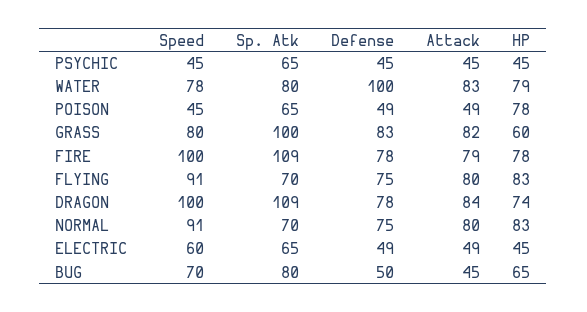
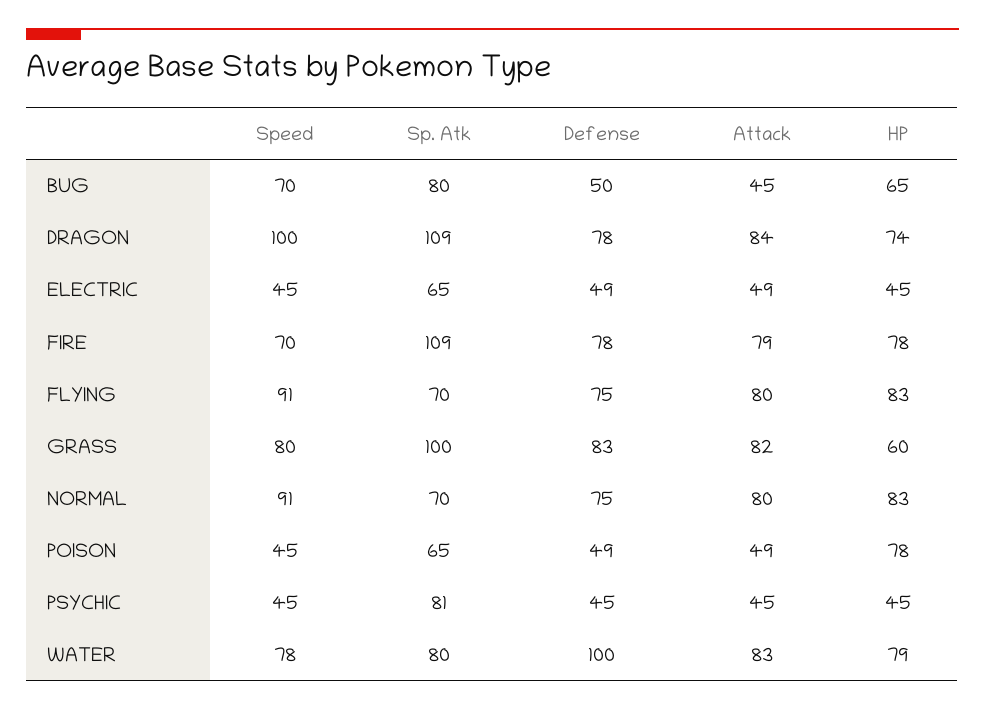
  {
    "Speed": {
      "PSYCHIC": 45,
      "WATER": 78,
      "POISON": 45,
      "GRASS": 80,
-     "FIRE": 100,
+     "FIRE": 70,
      "FLYING": 91,
      "DRAGON": 100,
      "NORMAL": 91,
-     "ELECTRIC": 60,
+     "ELECTRIC": 45,
      "BUG": 70
    },
    "Sp. Atk": {
-     "PSYCHIC": 65,
+     "PSYCHIC": 81,
      "WATER": 80,
      "POISON": 65,
      "GRASS": 100,
      "FIRE": 109,
      "FLYING": 70,
      "DRAGON": 109,
      "NORMAL": 70,
      "ELECTRIC": 65,
      "BUG": 80
    },
    "Defense": {
      "PSYCHIC": 45,
      "WATER": 100,
      "POISON": 49,
      "GRASS": 83,
      "FIRE": 78,
      "FLYING": 75,
      "DRAGON": 78,
      "NORMAL": 75,
      "ELECTRIC": 49,
      "BUG": 50
    },
    "Attack": {
      "PSYCHIC": 45,
      "WATER": 83,
      "POISON": 49,
      "GRASS": 82,
      "FIRE": 79,
      "FLYING": 80,
      "DRAGON": 84,
      "NORMAL": 80,
      "ELECTRIC": 49,
      "BUG": 45
    },
    "HP": {
      "PSYCHIC": 45,
      "WATER": 79,
      "POISON": 78,
      "GRASS": 60,
      "FIRE": 78,
      "FLYING": 83,
      "DRAGON": 74,
      "NORMAL": 83,
      "ELECTRIC": 45,
      "BUG": 65
    }
  }

